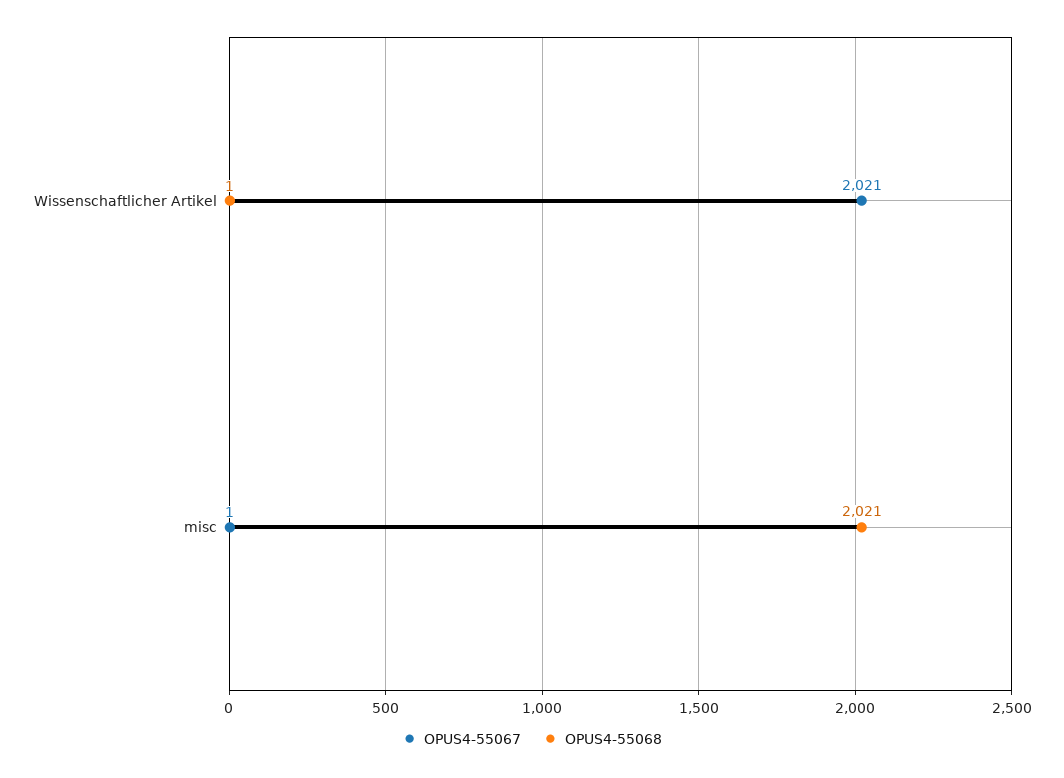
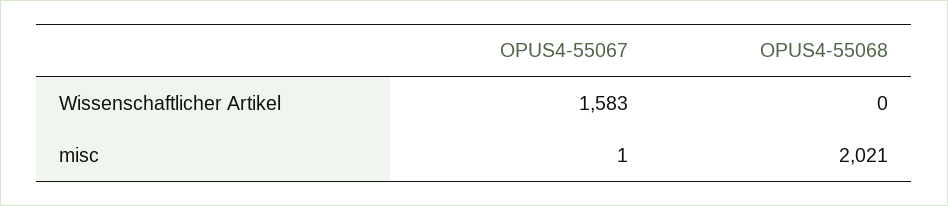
  {
    "OPUS4-55067": {
-     "Wissenschaftlicher Artikel": 2021,
+     "Wissenschaftlicher Artikel": 1583,
      "misc": 1
    },
    "OPUS4-55068": {
-     "Wissenschaftlicher Artikel": 1,
+     "Wissenschaftlicher Artikel": 0,
      "misc": 2021
    }
  }

